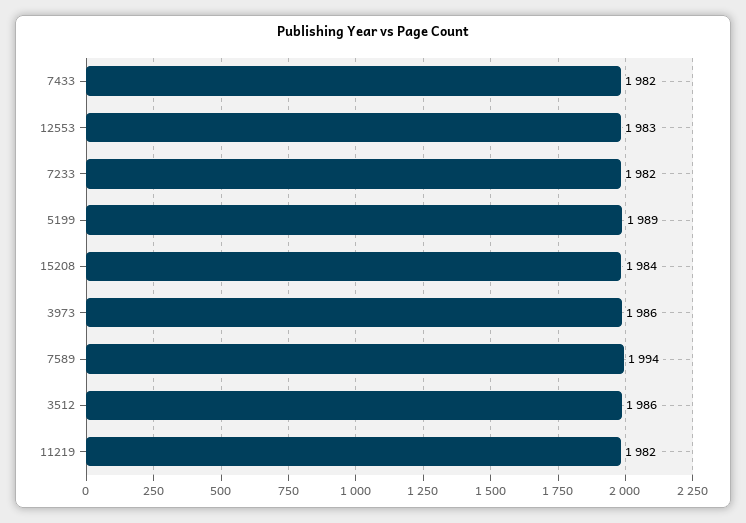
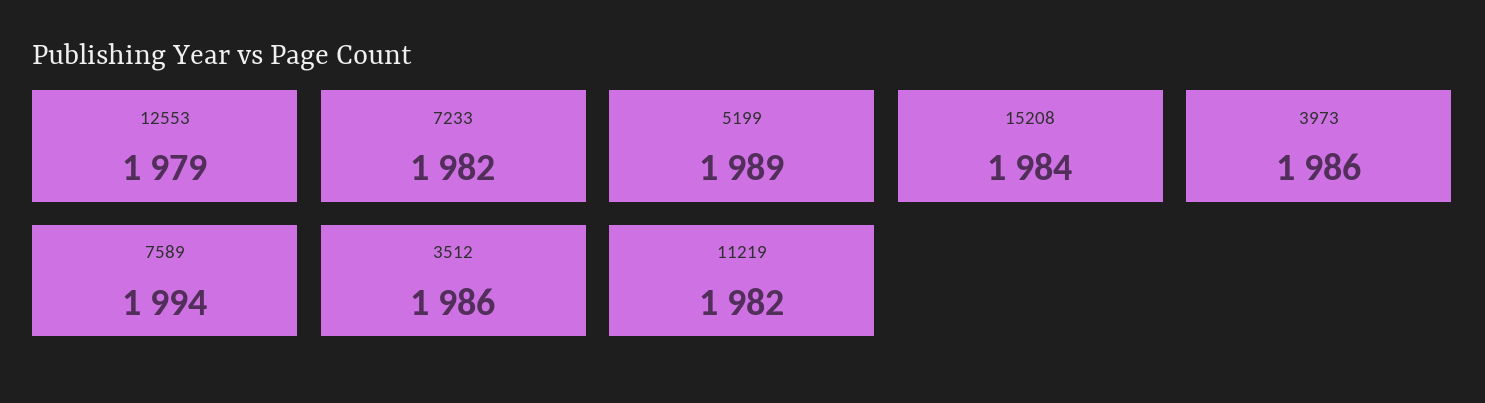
  {
-   "7433": 1982,
-   "12553": 1983,
+   "12553": 1979,
    "7233": 1982,
    "5199": 1989,
    "15208": 1984,
    "3973": 1986,
    "7589": 1994,
    "3512": 1986,
    "11219": 1982
  }

